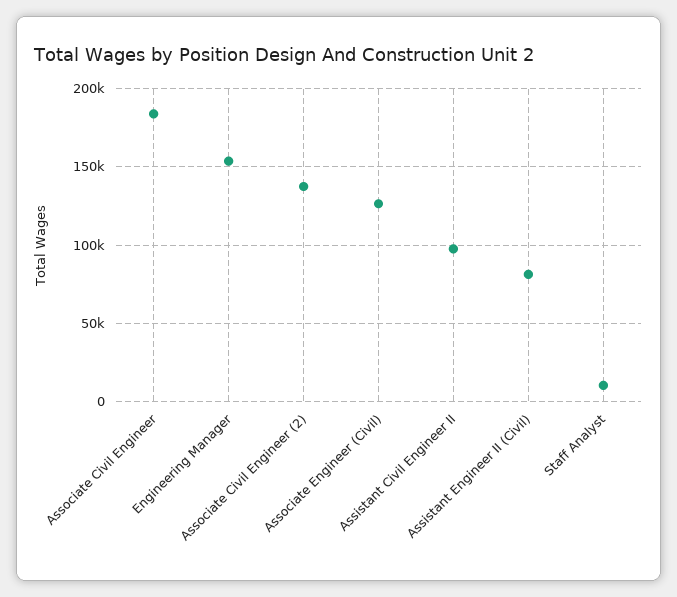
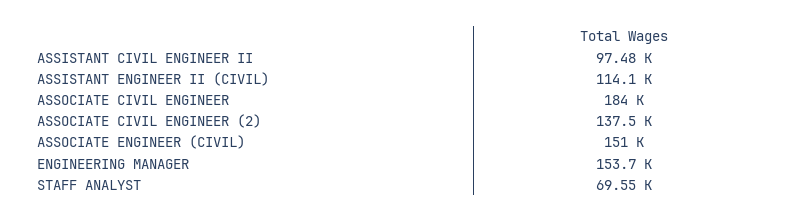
  {
    "Associate Civil Engineer": 184000,
    "Engineering Manager": 153700,
    "Associate Civil Engineer (2)": 137500,
-   "Associate Engineer (Civil)": 125000,
+   "Associate Engineer (Civil)": 151000,
    "Assistant Civil Engineer II": 97480,
-   "Assistant Engineer II (Civil)": 80000,
+   "Assistant Engineer II (Civil)": 114100,
-   "Staff Analyst": 10000
+   "Staff Analyst": 69550
  }

